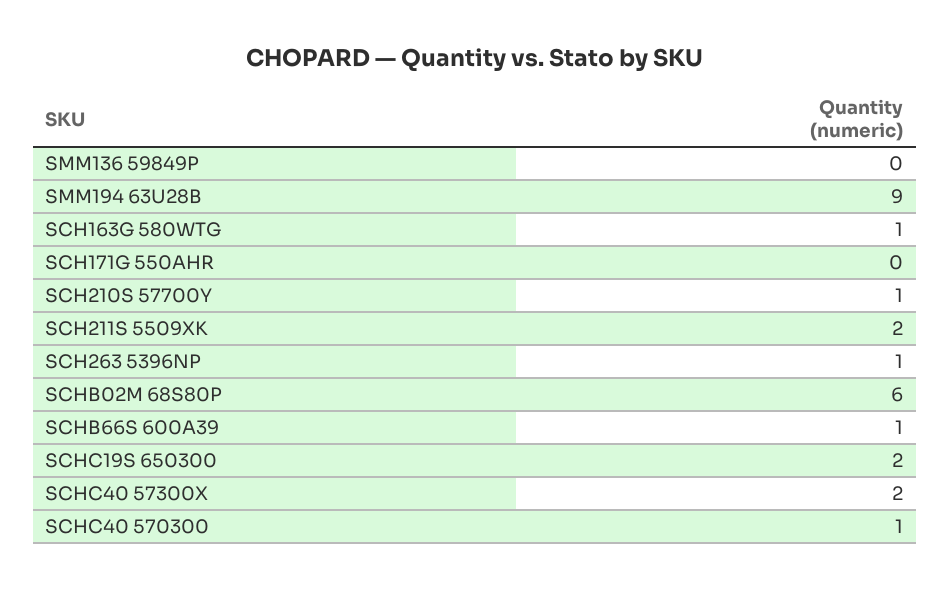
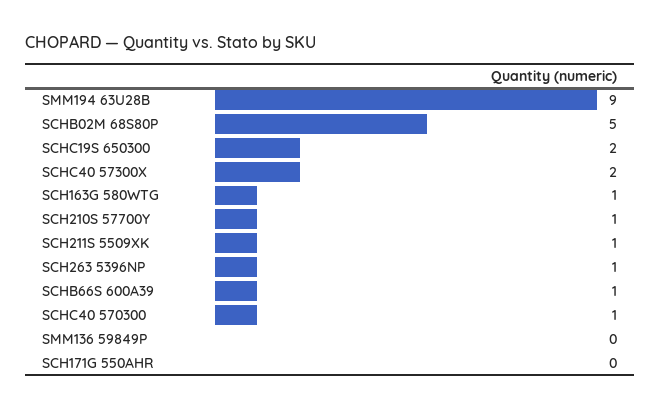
  {
    "SMM136 59849P": 0,
    "SMM194 63U28B": 9,
    "SCH163G 580WTG": 1,
    "SCH171G 550AHR": 0,
    "SCH210S 57700Y": 1,
-   "SCH211S 5509XK": 2,
+   "SCH211S 5509XK": 1,
    "SCH263 5396NP": 1,
-   "SCHB02M 68S80P": 6,
+   "SCHB02M 68S80P": 5,
    "SCHB66S 600A39": 1,
    "SCHC19S 650300": 2,
    "SCHC40 57300X": 2,
    "SCHC40 570300": 1
  }

